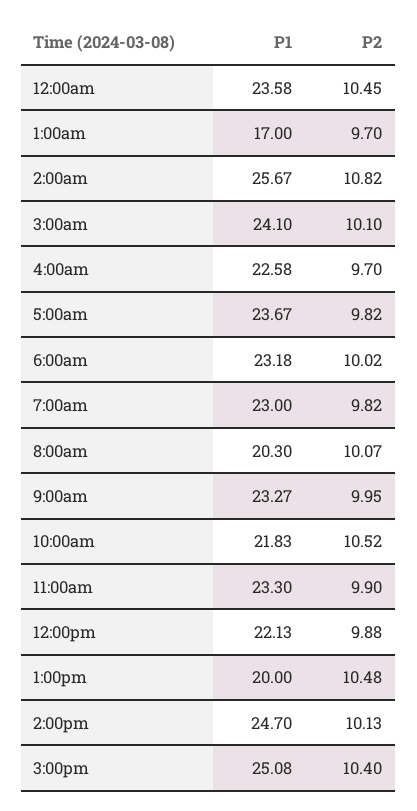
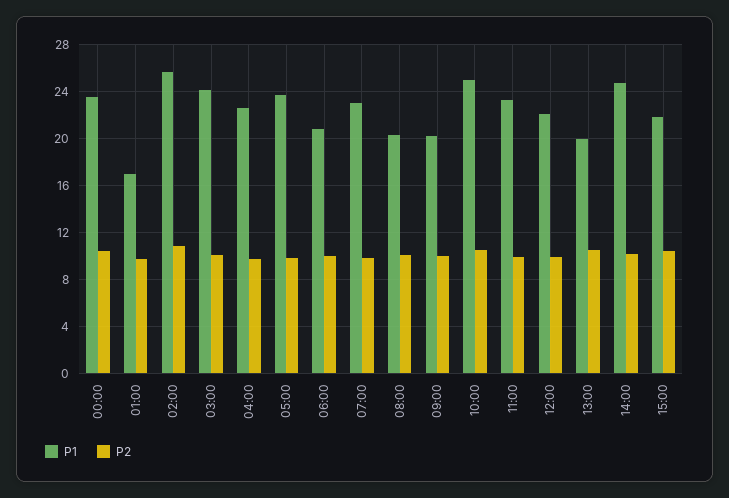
  {
    "P1": {
      "12:00am": 23.58,
      "1:00am": 17,
      "2:00am": 25.67,
      "3:00am": 24.1,
      "4:00am": 22.58,
      "5:00am": 23.67,
-     "6:00am": 23.18,
+     "6:00am": 21,
      "7:00am": 23,
      "8:00am": 20.3,
-     "9:00am": 23.27,
+     "9:00am": 20,
-     "10:00am": 21.83,
+     "10:00am": 25,
      "11:00am": 23.3,
      "12:00pm": 22.13,
      "1:00pm": 20,
      "2:00pm": 24.7,
-     "3:00pm": 25.08
+     "3:00pm": 22
    },
    "P2": {
      "12:00am": 10.45,
      "1:00am": 9.7,
      "2:00am": 10.82,
      "3:00am": 10.1,
      "4:00am": 9.7,
      "5:00am": 9.82,
      "6:00am": 10.02,
      "7:00am": 9.82,
      "8:00am": 10.07,
      "9:00am": 9.95,
      "10:00am": 10.52,
      "11:00am": 9.9,
      "12:00pm": 9.88,
      "1:00pm": 10.48,
      "2:00pm": 10.13,
      "3:00pm": 10.4
    }
  }

